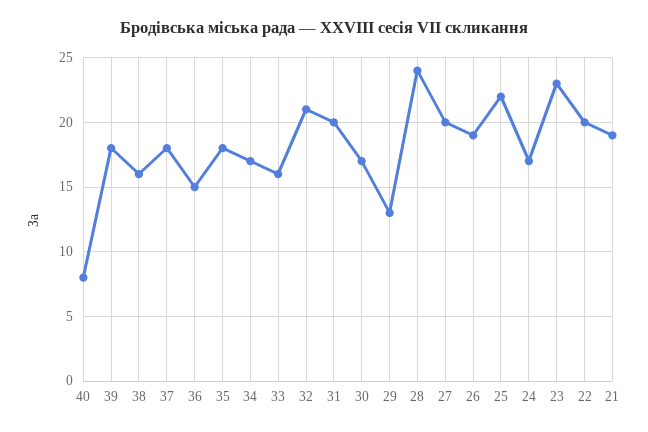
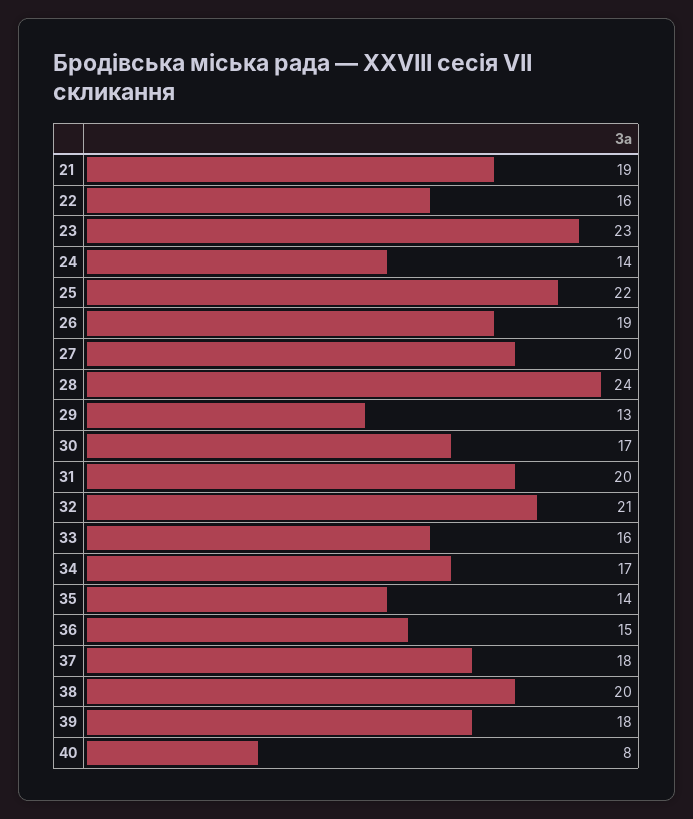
  {
    "40": 8,
    "39": 18,
-   "38": 16,
+   "38": 20,
    "37": 18,
    "36": 15,
-   "35": 18,
+   "35": 14,
    "34": 17,
    "33": 16,
    "32": 21,
    "31": 20,
    "30": 17,
    "29": 13,
    "28": 24,
    "27": 20,
    "26": 19,
    "25": 22,
-   "24": 17,
+   "24": 14,
    "23": 23,
-   "22": 20,
+   "22": 16,
    "21": 19
  }

